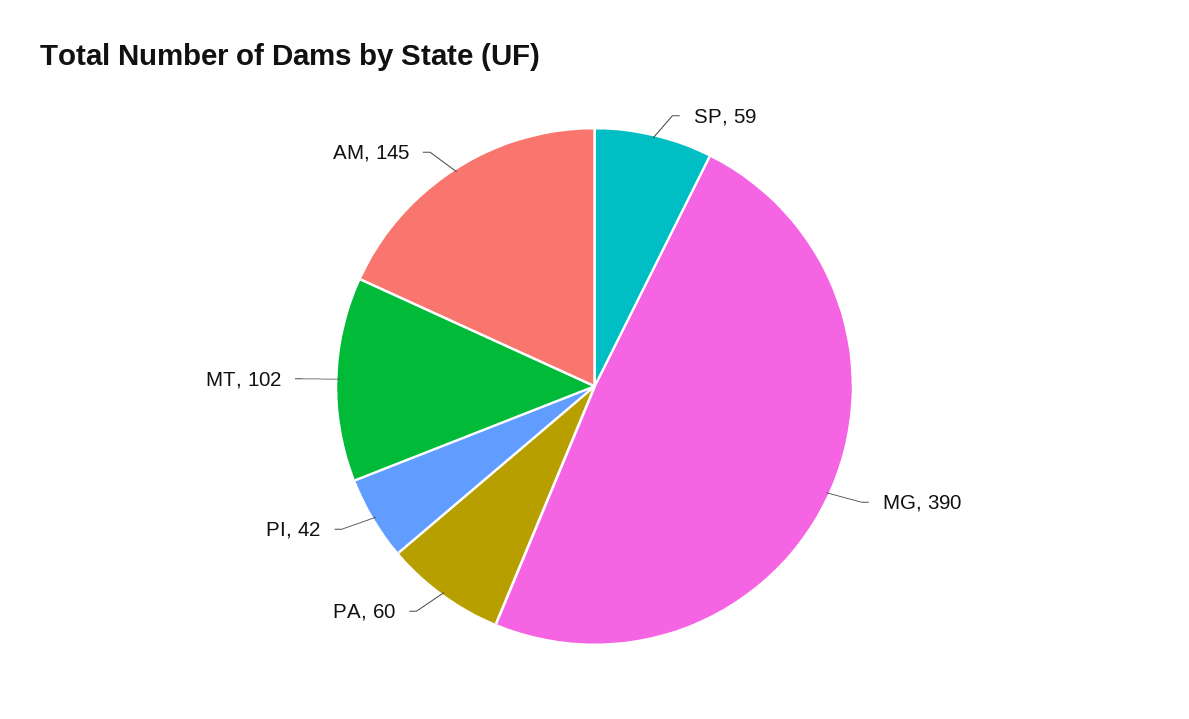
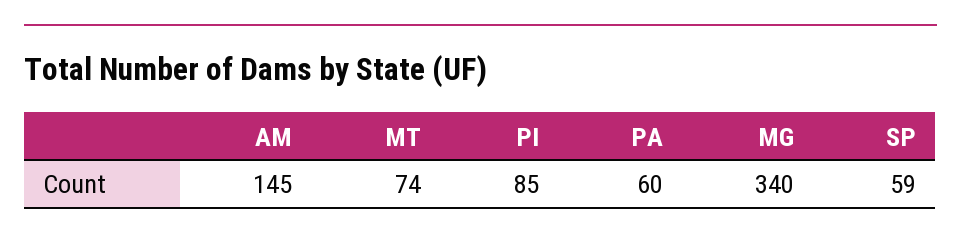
  {
    "SP": 59,
-   "MG": 390,
+   "MG": 340,
    "PA": 60,
-   "PI": 42,
+   "PI": 85,
-   "MT": 102,
+   "MT": 74,
    "AM": 145
  }

